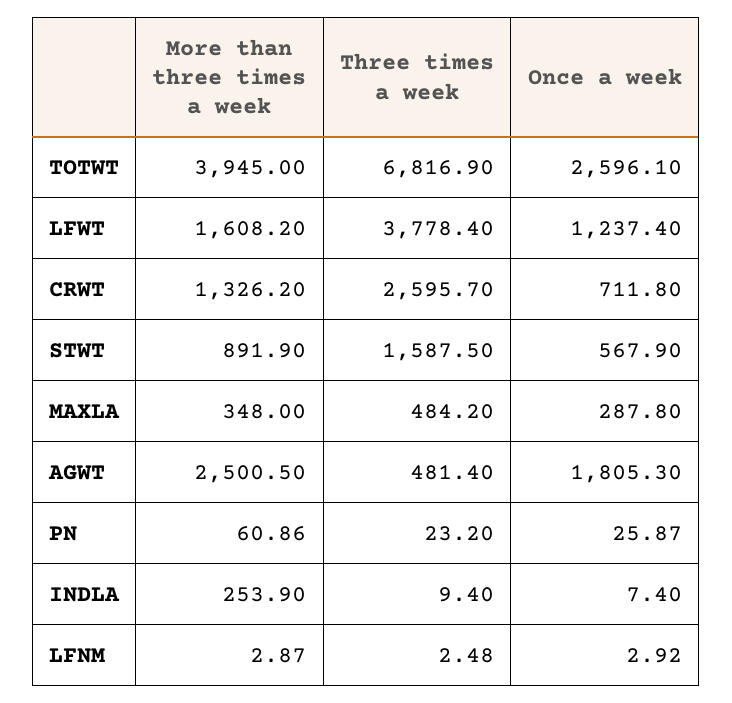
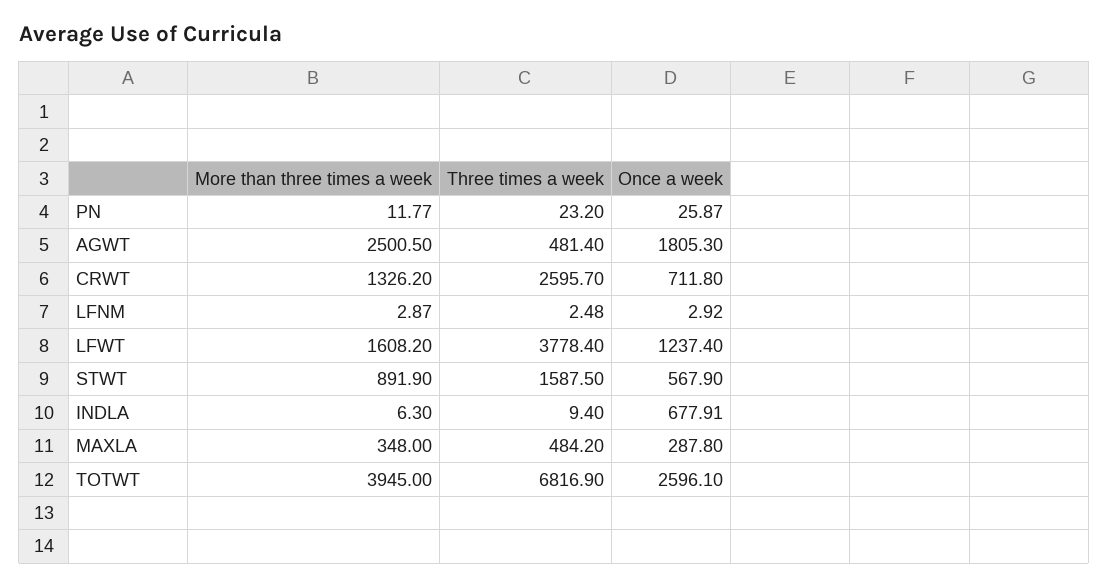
  {
    "More than three times a week": {
      "TOTWT": 3945,
      "LFWT": 1608.2,
      "CRWT": 1326.2,
      "STWT": 891.9,
      "MAXLA": 348,
      "AGWT": 2500.5,
-     "PN": 60.86,
+     "PN": 11.77,
-     "INDLA": 253.9,
+     "INDLA": 6.3,
      "LFNM": 2.87
    },
    "Three times a week": {
      "TOTWT": 6816.9,
      "LFWT": 3778.4,
      "CRWT": 2595.7,
      "STWT": 1587.5,
      "MAXLA": 484.2,
      "AGWT": 481.4,
      "PN": 23.2,
      "INDLA": 9.4,
      "LFNM": 2.48
    },
    "Once a week": {
      "TOTWT": 2596.1,
      "LFWT": 1237.4,
      "CRWT": 711.8,
      "STWT": 567.9,
      "MAXLA": 287.8,
      "AGWT": 1805.3,
      "PN": 25.87,
-     "INDLA": 7.4,
+     "INDLA": 677.91,
      "LFNM": 2.92
    }
  }

